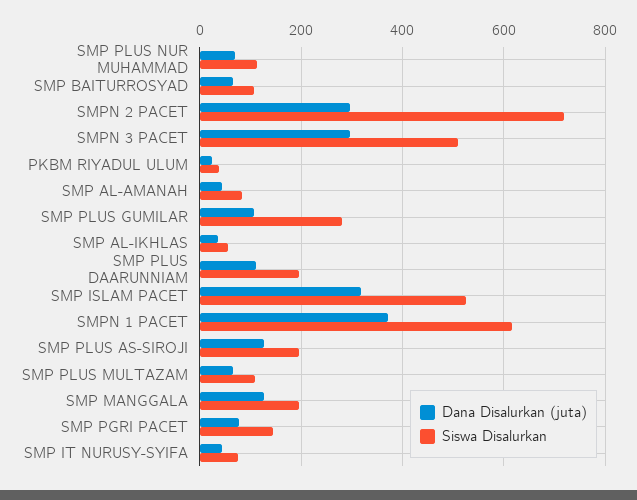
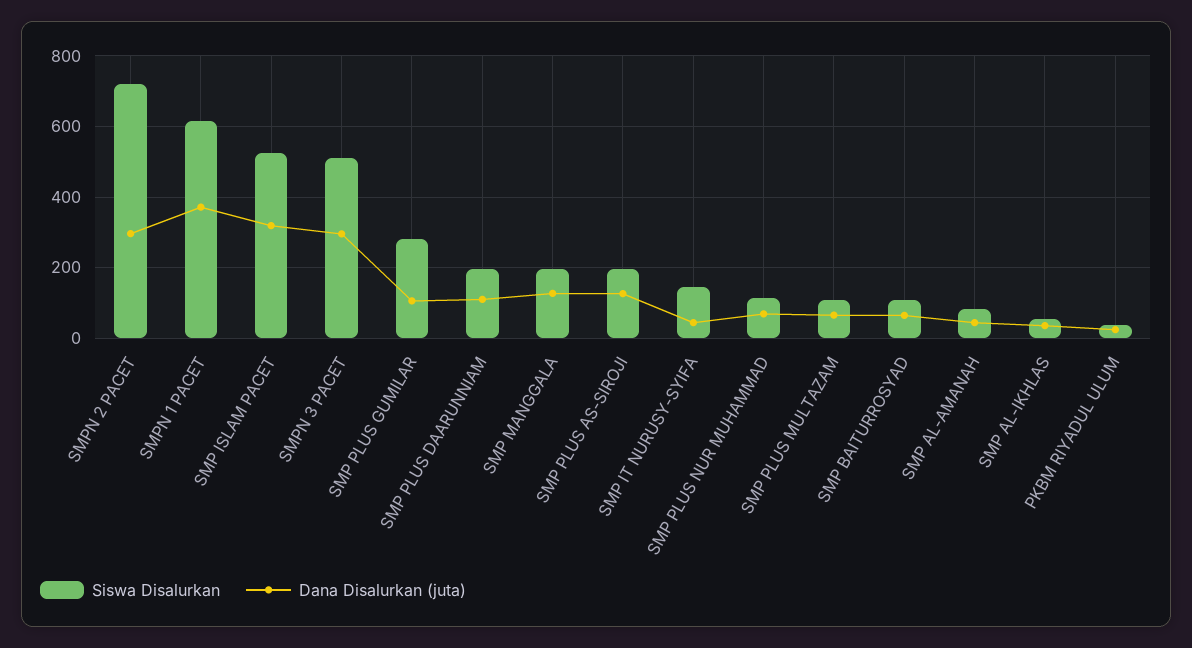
  {
    "Dana Disalurkan (juta)": {
      "SMP PLUS NUR MUHAMMAD": 60,
      "SMP BAITURROSYAD": 60,
      "SMPN 2 PACET": 300,
      "SMPN 3 PACET": 300,
      "PKBM RIYADUL ULUM": 20,
      "SMP AL-AMANAH": 40,
      "SMP PLUS GUMILAR": 100,
      "SMP AL-IKHLAS": 40,
      "SMP PLUS DAARUNNIAM": 120,
      "SMP ISLAM PACET": 320,
      "SMPN 1 PACET": 380,
      "SMP PLUS AS-SIROJI": 120,
      "SMP PLUS MULTAZAM": 60,
      "SMP MANGGALA": 120,
-     "SMP PGRI PACET": 80,
      "SMP IT NURUSY-SYIFA": 40
    },
    "Siswa Disalurkan": {
      "SMP PLUS NUR MUHAMMAD": 120,
      "SMP BAITURROSYAD": 100,
      "SMPN 2 PACET": 720,
      "SMPN 3 PACET": 520,
      "PKBM RIYADUL ULUM": 40,
      "SMP AL-AMANAH": 80,
      "SMP PLUS GUMILAR": 280,
      "SMP AL-IKHLAS": 60,
      "SMP PLUS DAARUNNIAM": 200,
      "SMP ISLAM PACET": 520,
      "SMPN 1 PACET": 620,
      "SMP PLUS AS-SIROJI": 200,
      "SMP PLUS MULTAZAM": 100,
      "SMP MANGGALA": 200,
-     "SMP PGRI PACET": 140,
-     "SMP IT NURUSY-SYIFA": 80
+     "SMP IT NURUSY-SYIFA": 140
    }
  }

